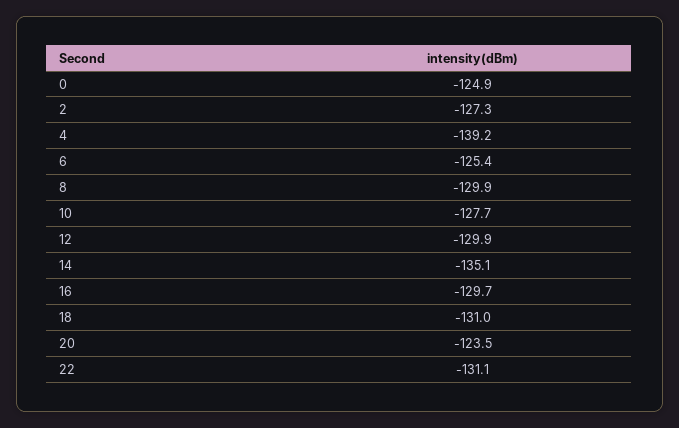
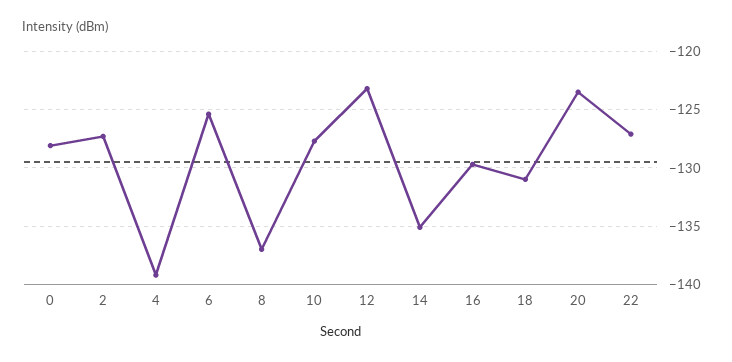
  {
-   "0": -124.9,
+   "0": -128,
    "2": -127.3,
    "4": -139.2,
    "6": -125.4,
-   "8": -129.9,
+   "8": -137,
    "10": -127.7,
-   "12": -129.9,
+   "12": -123,
    "14": -135.1,
    "16": -129.7,
    "18": -131,
    "20": -123.5,
-   "22": -131.1
+   "22": -127
  }

